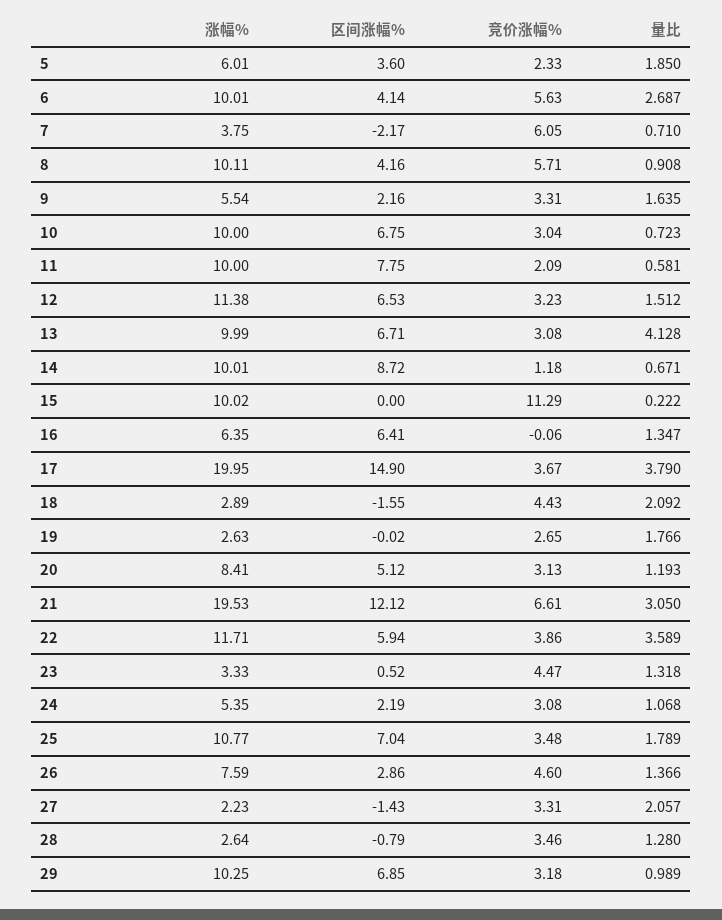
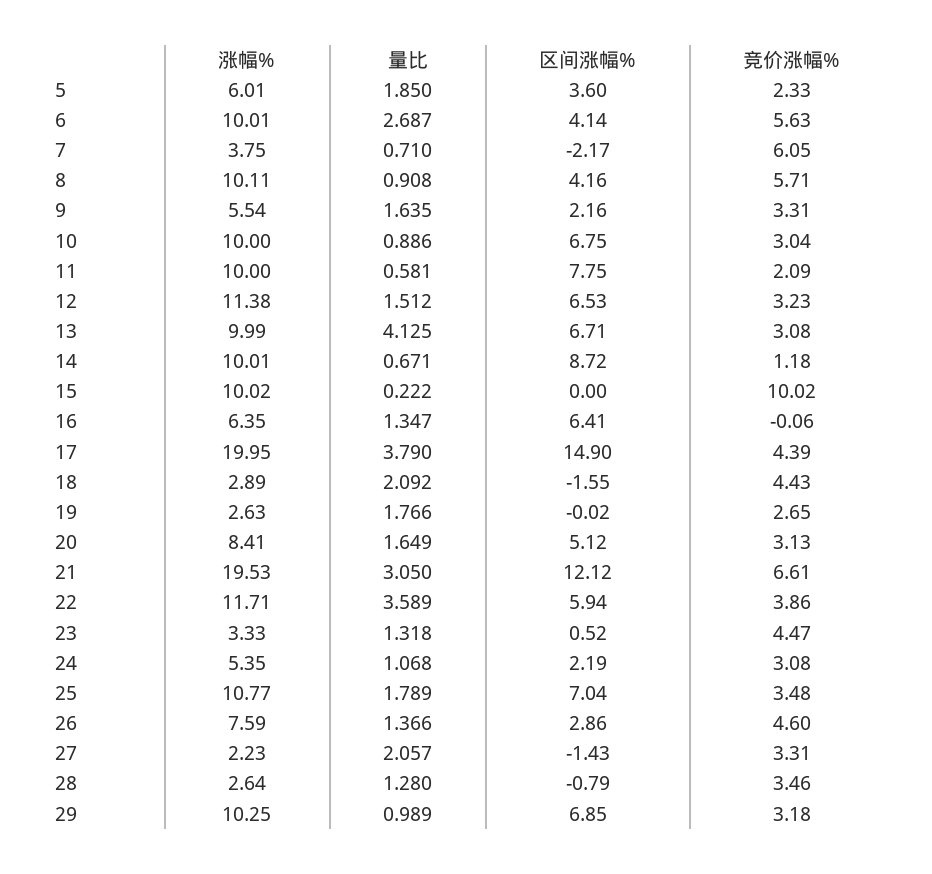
  {
    "涨幅%": {
      "5": 6.01,
      "6": 10.01,
      "7": 3.75,
      "8": 10.11,
      "9": 5.54,
      "10": 10,
      "11": 10,
      "12": 11.38,
      "13": 9.99,
      "14": 10.01,
      "15": 10.02,
      "16": 6.35,
      "17": 19.95,
      "18": 2.89,
      "19": 2.63,
      "20": 8.41,
      "21": 19.53,
      "22": 11.71,
      "23": 3.33,
      "24": 5.35,
      "25": 10.77,
      "26": 7.59,
      "27": 2.23,
      "28": 2.64,
      "29": 10.25
    },
    "区间涨幅%": {
      "5": 3.6,
      "6": 4.14,
      "7": -2.17,
      "8": 4.16,
      "9": 2.16,
      "10": 6.75,
      "11": 7.75,
      "12": 6.53,
      "13": 6.71,
      "14": 8.72,
      "15": 0,
      "16": 6.41,
      "17": 14.9,
      "18": -1.55,
      "19": -0.02,
      "20": 5.12,
      "21": 12.12,
      "22": 5.94,
      "23": 0.52,
      "24": 2.19,
      "25": 7.04,
      "26": 2.86,
      "27": -1.43,
      "28": -0.79,
      "29": 6.85
    },
    "竞价涨幅%": {
      "5": 2.33,
      "6": 5.63,
      "7": 6.05,
      "8": 5.71,
      "9": 3.31,
      "10": 3.04,
      "11": 2.09,
      "12": 3.23,
      "13": 3.08,
      "14": 1.18,
-     "15": 11.29,
+     "15": 10.02,
      "16": -0.06,
-     "17": 3.67,
+     "17": 4.39,
      "18": 4.43,
      "19": 2.65,
      "20": 3.13,
      "21": 6.61,
      "22": 3.86,
      "23": 4.47,
      "24": 3.08,
      "25": 3.48,
      "26": 4.6,
      "27": 3.31,
      "28": 3.46,
      "29": 3.18
    },
    "量比": {
      "5": 1.85,
      "6": 2.687,
      "7": 0.71,
      "8": 0.908,
      "9": 1.635,
-     "10": 0.723,
+     "10": 0.886,
      "11": 0.581,
      "12": 1.512,
-     "13": 4.128,
+     "13": 4.125,
      "14": 0.671,
      "15": 0.222,
      "16": 1.347,
      "17": 3.79,
      "18": 2.092,
      "19": 1.766,
-     "20": 1.193,
+     "20": 1.649,
      "21": 3.05,
      "22": 3.589,
      "23": 1.318,
      "24": 1.068,
      "25": 1.789,
      "26": 1.366,
      "27": 2.057,
      "28": 1.28,
      "29": 0.989
    }
  }

